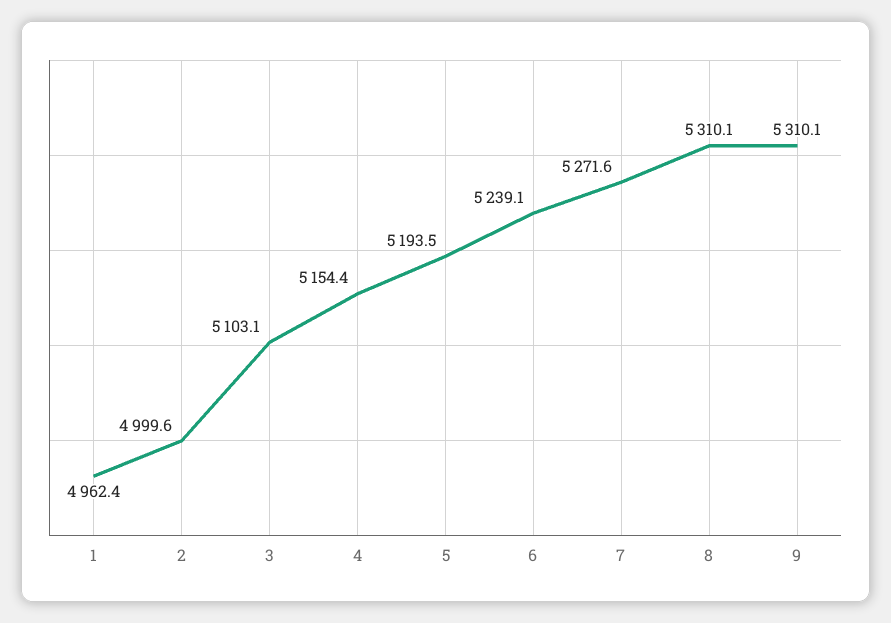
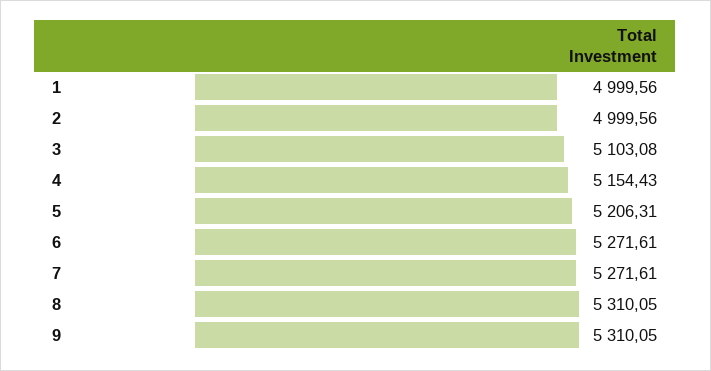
  {
-   "1": 4962.4,
+   "1": 4999.56,
    "2": 4999.56,
    "3": 5103.08,
    "4": 5154.43,
-   "5": 5193.5,
+   "5": 5206.31,
-   "6": 5239.1,
+   "6": 5271.61,
    "7": 5271.61,
    "8": 5310.05,
    "9": 5310.05
  }

